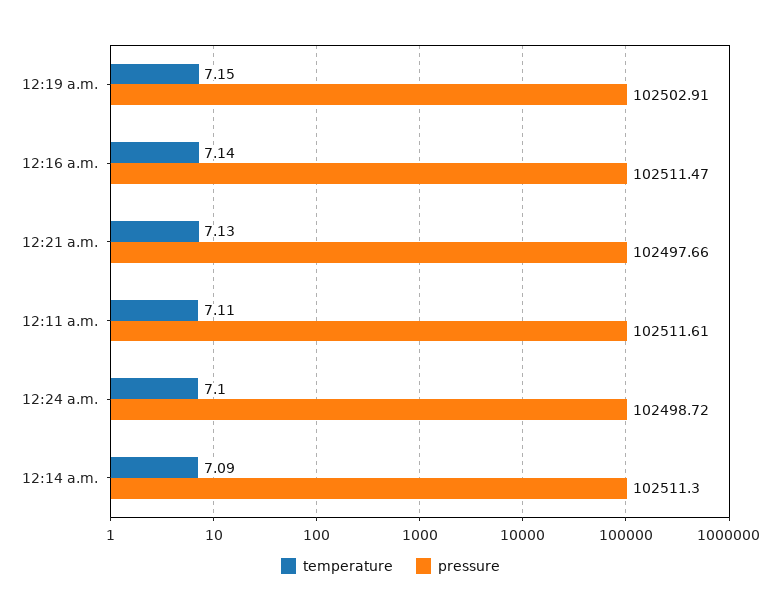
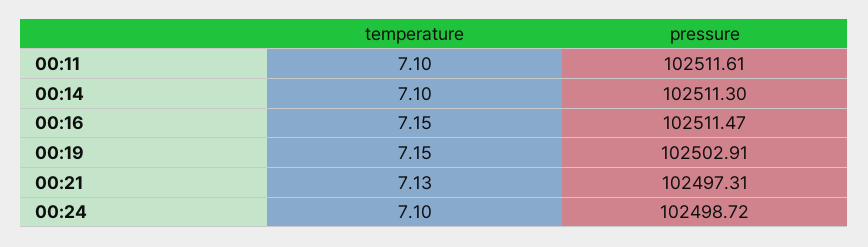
  {
    "temperature": {
      "12:19 a.m.": 7.15,
-     "12:16 a.m.": 7.14,
+     "12:16 a.m.": 7.15,
      "12:21 a.m.": 7.13,
-     "12:11 a.m.": 7.11,
+     "12:11 a.m.": 7.1,
      "12:24 a.m.": 7.1,
-     "12:14 a.m.": 7.09
+     "12:14 a.m.": 7.1
    },
    "pressure": {
      "12:19 a.m.": 102502.91,
      "12:16 a.m.": 102511.47,
-     "12:21 a.m.": 102497.66,
+     "12:21 a.m.": 102497.31,
      "12:11 a.m.": 102511.61,
      "12:24 a.m.": 102498.72,
      "12:14 a.m.": 102511.3
    }
  }

